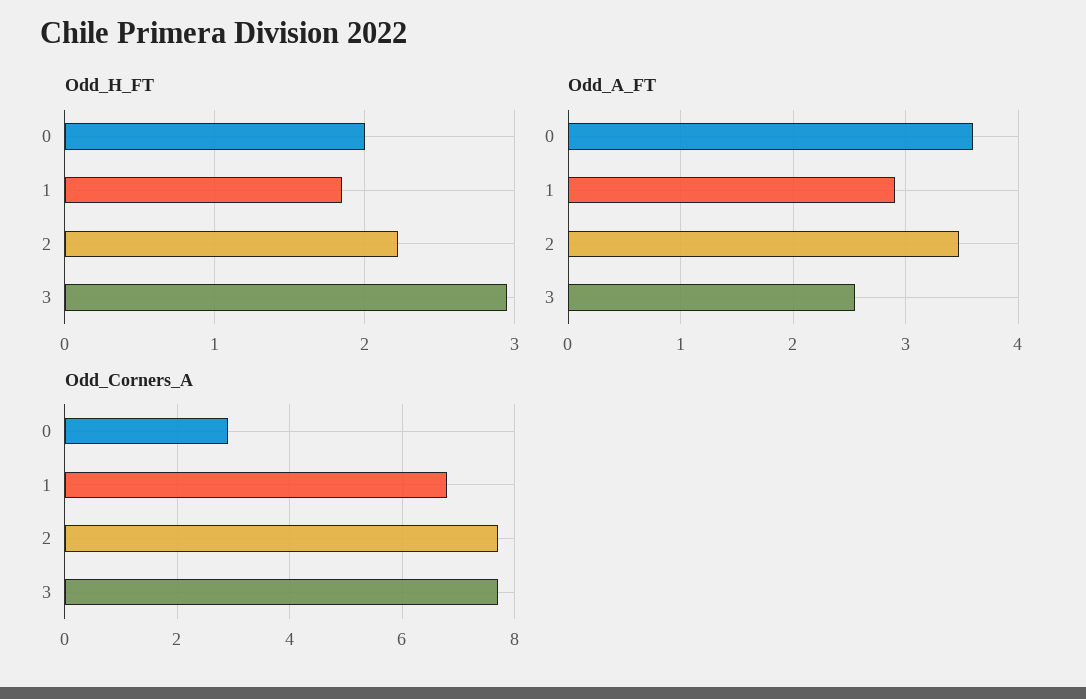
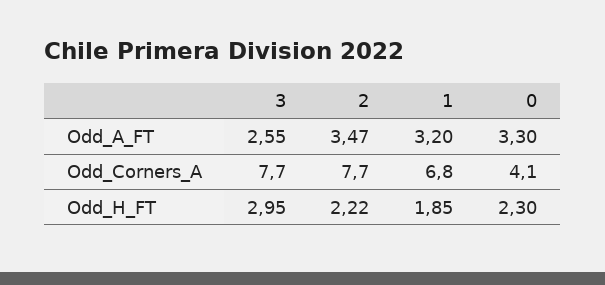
  {
    "Odd_H_FT": {
-     "0": 2,
+     "0": 2.3,
      "1": 1.85,
      "2": 2.22,
      "3": 2.95
    },
    "Odd_A_FT": {
-     "0": 3.6,
+     "0": 3.3,
-     "1": 2.9,
+     "1": 3.2,
      "2": 3.47,
      "3": 2.55
    },
    "Odd_Corners_A": {
-     "0": 3,
+     "0": 4.1,
      "1": 6.8,
      "2": 7.7,
      "3": 7.7
    }
  }

